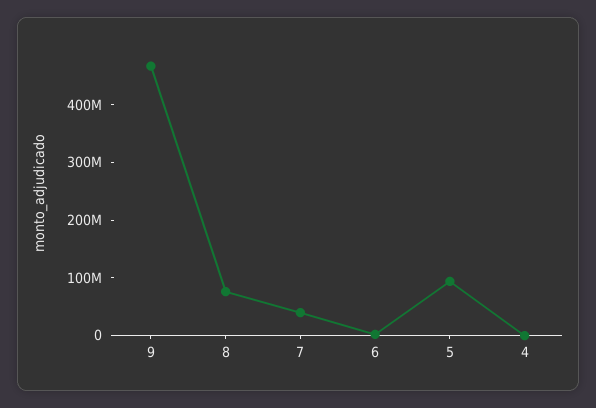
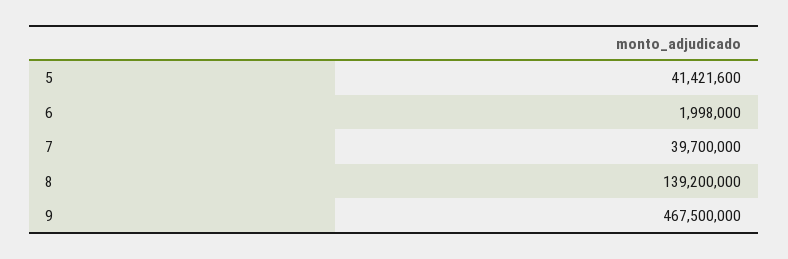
  {
    "9": 467500000,
-   "8": 80000000,
+   "8": 139200000,
    "7": 39700000,
    "6": 1998000,
-   "5": 100000000,
+   "5": 41421600
-   "4": 0
  }

